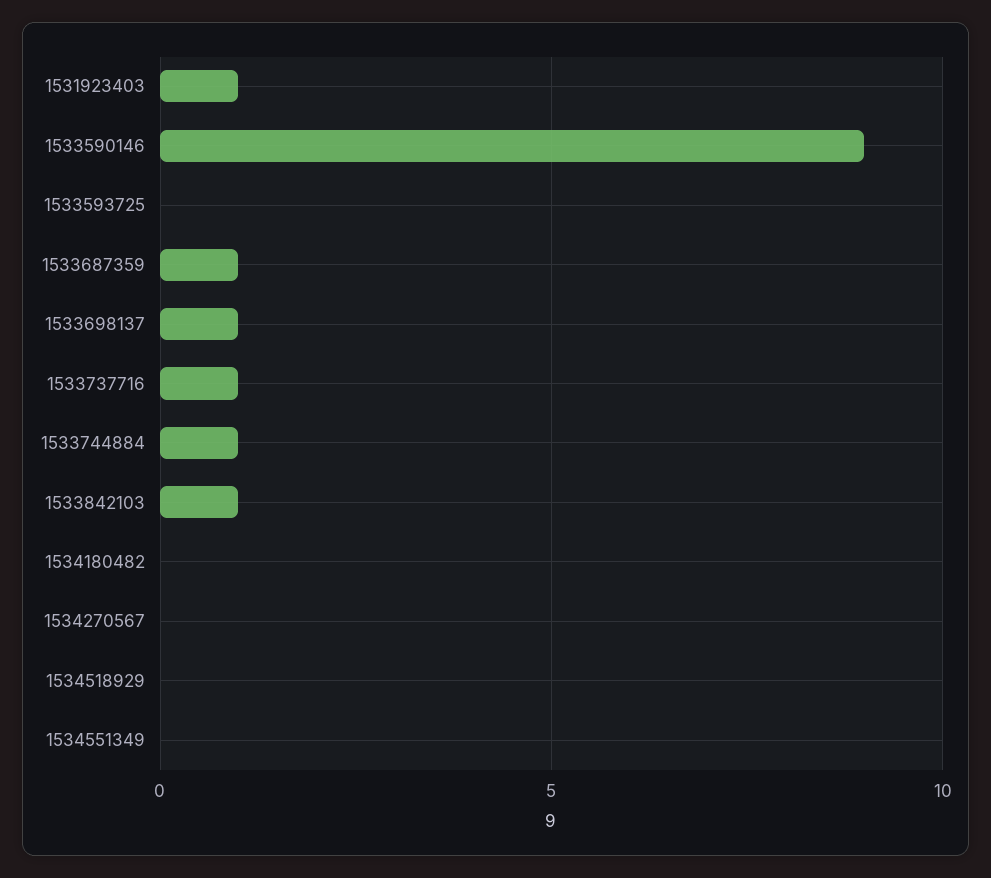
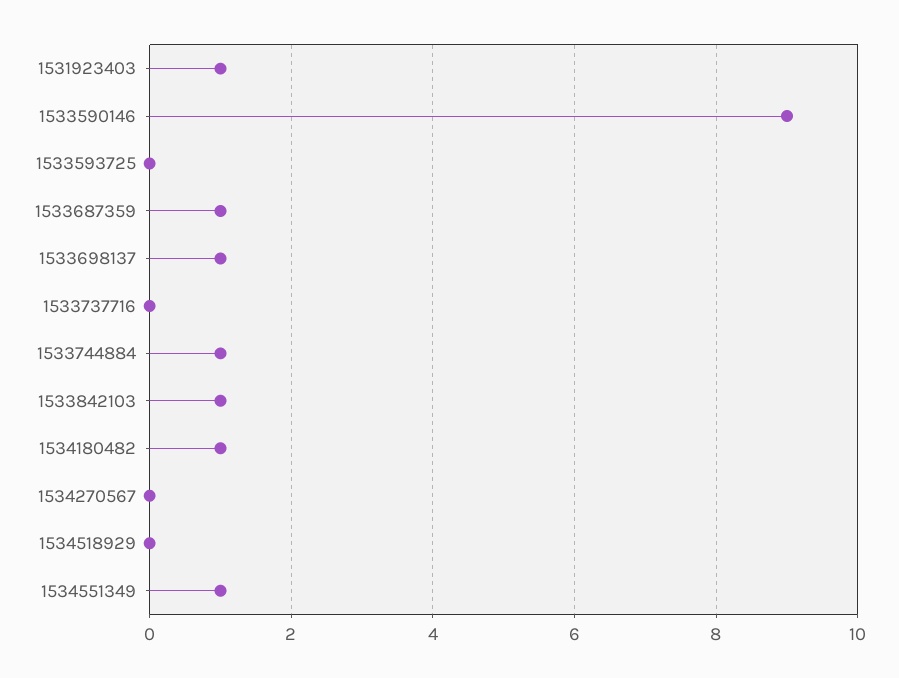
  {
    "1531923403": 1,
    "1533590146": 9,
    "1533593725": 0,
    "1533687359": 1,
    "1533698137": 1,
-   "1533737716": 1,
+   "1533737716": 0,
    "1533744884": 1,
    "1533842103": 1,
-   "1534180482": 0,
+   "1534180482": 1,
    "1534270567": 0,
    "1534518929": 0,
-   "1534551349": 0
+   "1534551349": 1
  }

